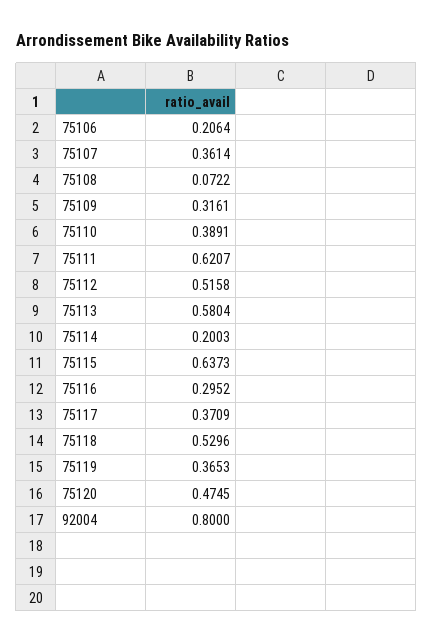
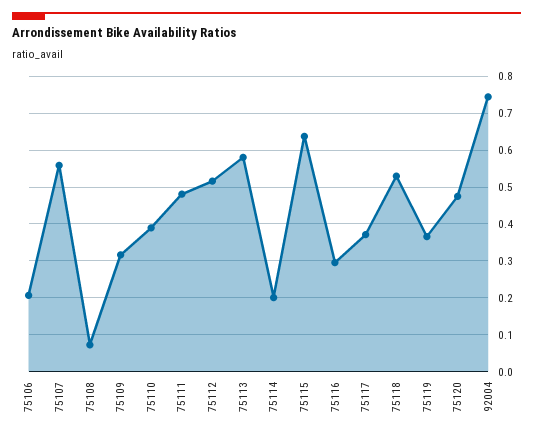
  {
    "75106": 0.2064,
-   "75107": 0.3614,
+   "75107": 0.56,
    "75108": 0.0722,
    "75109": 0.3161,
    "75110": 0.3891,
-   "75111": 0.6207,
+   "75111": 0.48,
    "75112": 0.5158,
    "75113": 0.5804,
    "75114": 0.2003,
    "75115": 0.6373,
    "75116": 0.2952,
    "75117": 0.3709,
    "75118": 0.5296,
    "75119": 0.3653,
    "75120": 0.4745,
-   "92004": 0.8
+   "92004": 0.74
  }

